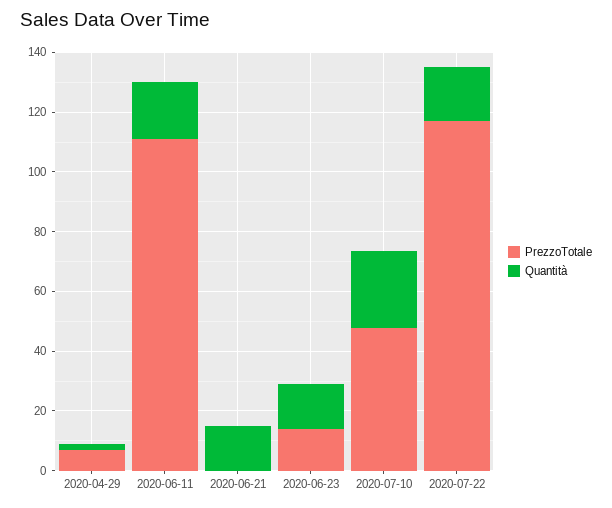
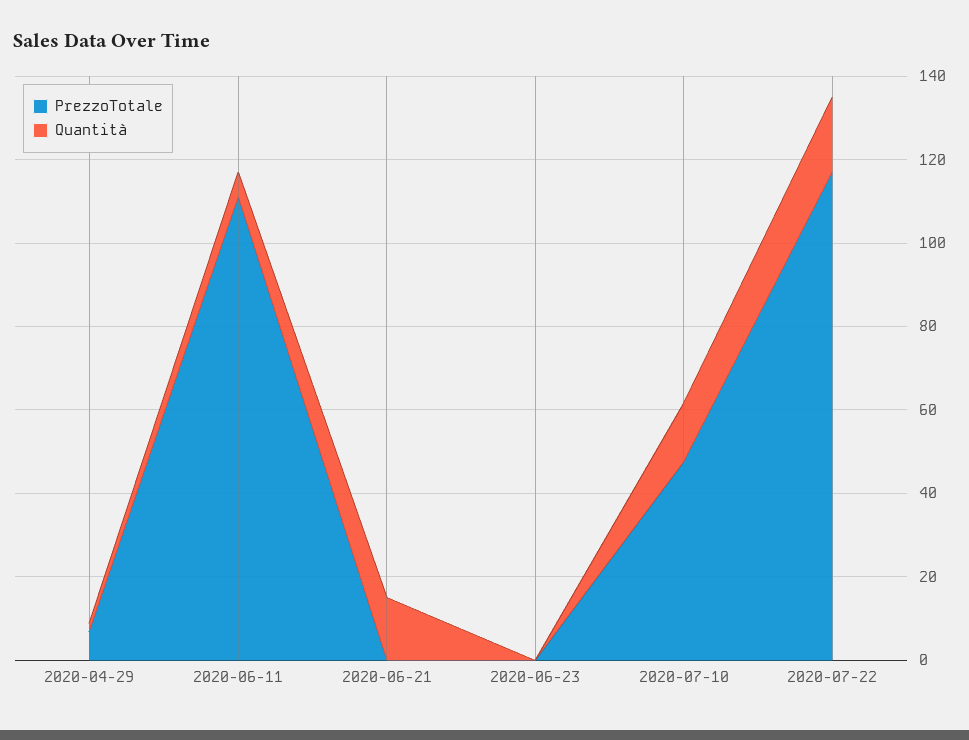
  {
    "PrezzoTotale": {
      "2020-04-29": 5,
      "2020-06-11": 110,
      "2020-06-21": 0,
-     "2020-06-23": 15,
+     "2020-06-23": 0,
      "2020-07-10": 50,
      "2020-07-22": 115
    },
    "Quantità": {
      "2020-04-29": 0,
-     "2020-06-11": 20,
+     "2020-06-11": 5,
      "2020-06-21": 15,
-     "2020-06-23": 15,
+     "2020-06-23": 0,
-     "2020-07-10": 25,
+     "2020-07-10": 15,
      "2020-07-22": 20
    }
  }

